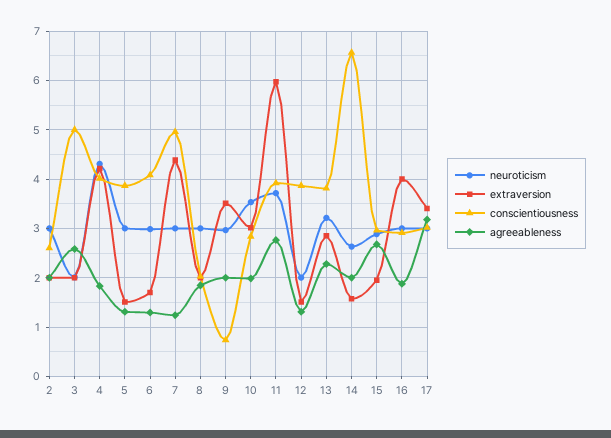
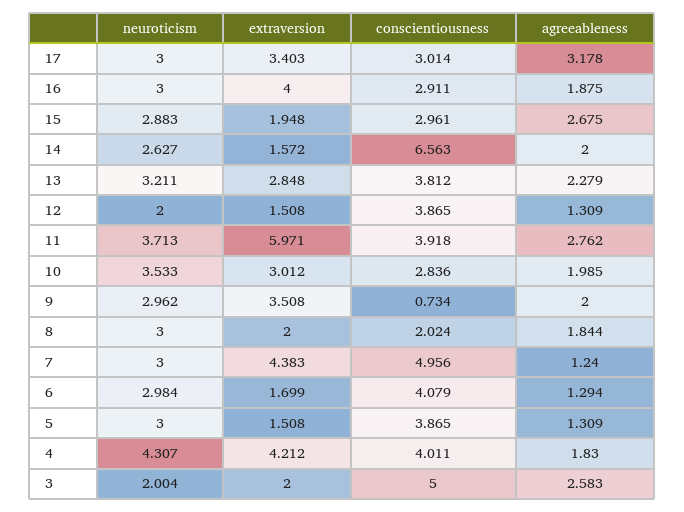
  {
    "neuroticism": {
-     "2": 3,
      "3": 2.004,
      "4": 4.307,
      "5": 3,
      "6": 2.984,
      "7": 3,
      "8": 3,
      "9": 2.962,
      "10": 3.533,
      "11": 3.713,
      "12": 2,
      "13": 3.211,
      "14": 2.627,
      "15": 2.883,
      "16": 3,
      "17": 3
    },
    "extraversion": {
-     "2": 2,
      "3": 2,
      "4": 4.212,
      "5": 1.508,
      "6": 1.699,
      "7": 4.383,
      "8": 2,
      "9": 3.508,
      "10": 3.012,
      "11": 5.971,
      "12": 1.508,
      "13": 2.848,
      "14": 1.572,
      "15": 1.948,
      "16": 4,
      "17": 3.403
    },
    "conscientiousness": {
-     "2": 2.6,
      "3": 5,
      "4": 4.011,
      "5": 3.865,
      "6": 4.079,
      "7": 4.956,
      "8": 2.024,
      "9": 0.734,
      "10": 2.836,
      "11": 3.918,
      "12": 3.865,
      "13": 3.812,
      "14": 6.563,
      "15": 2.961,
      "16": 2.911,
      "17": 3.014
    },
    "agreeableness": {
-     "2": 2,
      "3": 2.583,
      "4": 1.83,
      "5": 1.309,
      "6": 1.294,
      "7": 1.24,
      "8": 1.844,
      "9": 2,
      "10": 1.985,
      "11": 2.762,
      "12": 1.309,
      "13": 2.279,
      "14": 2,
      "15": 2.675,
      "16": 1.875,
      "17": 3.178
    }
  }

